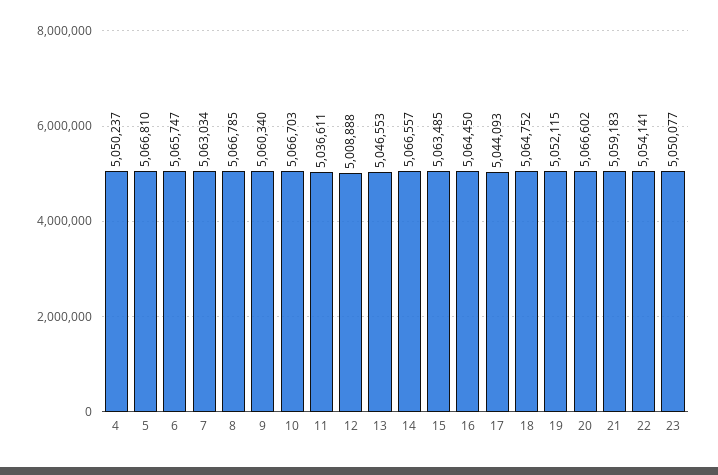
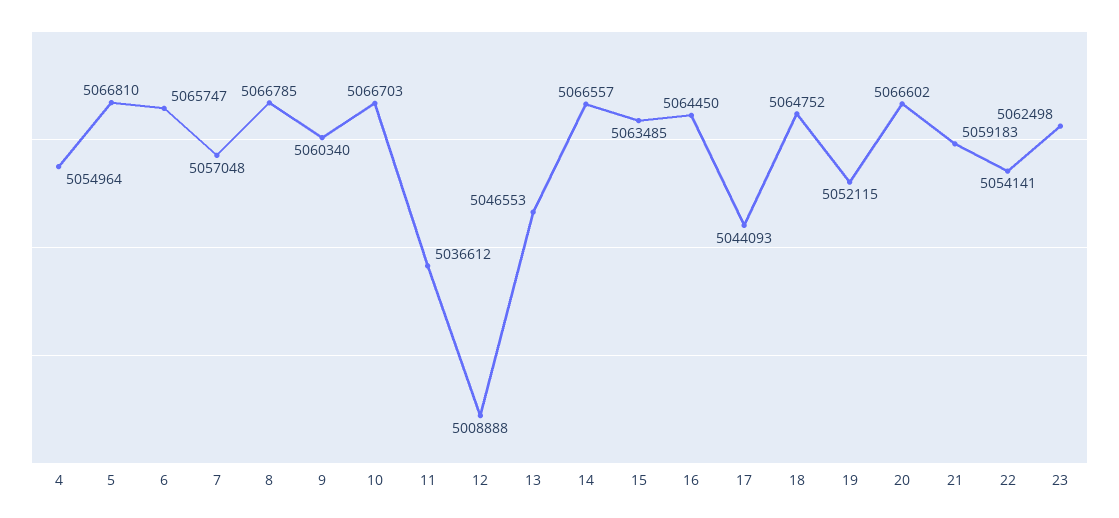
  {
-   "4": 5050237,
+   "4": 5054964,
    "5": 5066810,
    "6": 5065747,
-   "7": 5063034,
+   "7": 5057048,
    "8": 5066785,
    "9": 5060340,
    "10": 5066703,
-   "11": 5036611,
+   "11": 5036612,
    "12": 5008888,
    "13": 5046553,
    "14": 5066557,
    "15": 5063485,
    "16": 5064450,
    "17": 5044093,
    "18": 5064752,
    "19": 5052115,
    "20": 5066602,
    "21": 5059183,
    "22": 5054141,
-   "23": 5050077
+   "23": 5062498
  }

